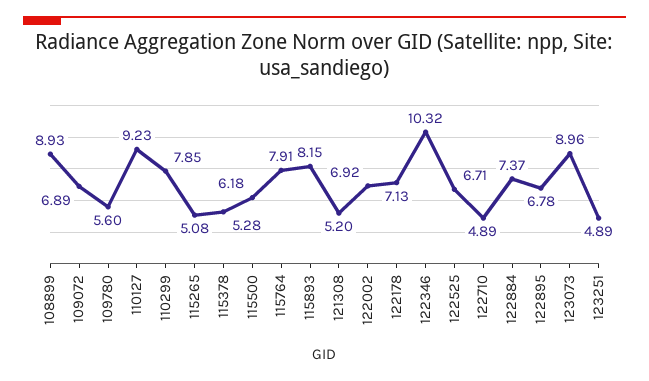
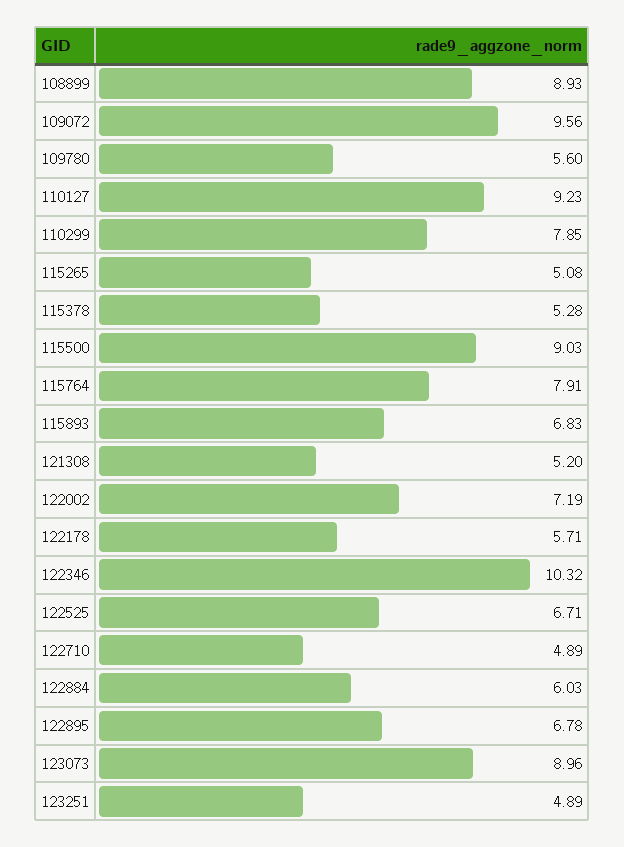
  {
    "108899": 8.93,
-   "109072": 6.89,
+   "109072": 9.56,
    "109780": 5.6,
    "110127": 9.23,
    "110299": 7.85,
    "115265": 5.08,
    "115378": 5.28,
-   "115500": 6.18,
+   "115500": 9.03,
    "115764": 7.91,
-   "115893": 8.15,
+   "115893": 6.83,
    "121308": 5.2,
-   "122002": 6.92,
+   "122002": 7.19,
-   "122178": 7.13,
+   "122178": 5.71,
    "122346": 10.32,
    "122525": 6.71,
    "122710": 4.89,
-   "122884": 7.37,
+   "122884": 6.03,
    "122895": 6.78,
    "123073": 8.96,
    "123251": 4.89
  }

